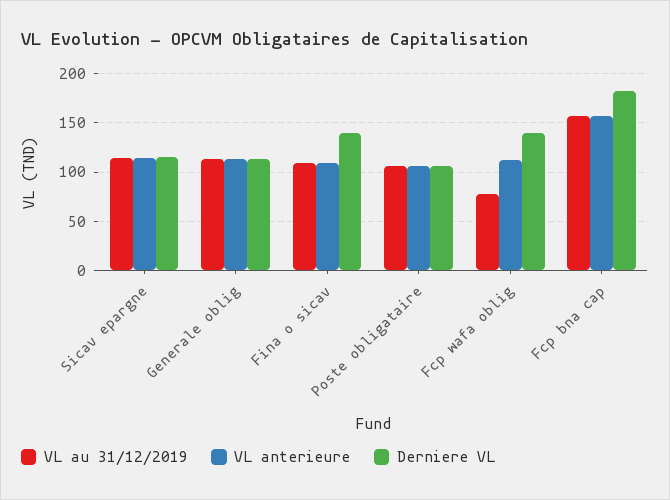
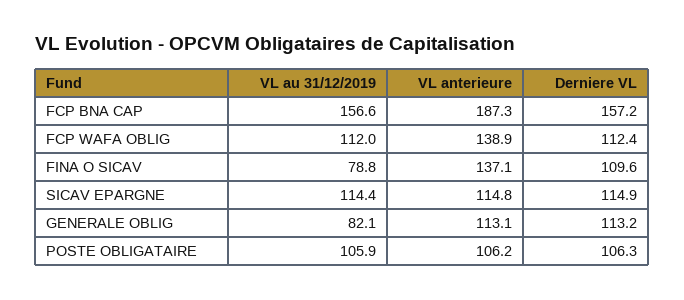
  {
    "VL au 31/12/2019": {
      "Sicav epargne": 114.4,
-     "Generale oblig": 110,
+     "Generale oblig": 82.1,
-     "Fina o sicav": 110,
+     "Fina o sicav": 78.8,
      "Poste obligataire": 105.9,
-     "Fcp wafa oblig": 80,
+     "Fcp wafa oblig": 112,
      "Fcp bna cap": 156.6
    },
    "VL anterieure": {
      "Sicav epargne": 114.8,
      "Generale oblig": 113.1,
-     "Fina o sicav": 110,
+     "Fina o sicav": 137.1,
      "Poste obligataire": 106.2,
-     "Fcp wafa oblig": 110,
+     "Fcp wafa oblig": 138.9,
-     "Fcp bna cap": 160
+     "Fcp bna cap": 187.3
    },
    "Derniere VL": {
      "Sicav epargne": 114.9,
      "Generale oblig": 113.2,
-     "Fina o sicav": 140,
+     "Fina o sicav": 109.6,
      "Poste obligataire": 106.3,
-     "Fcp wafa oblig": 140,
+     "Fcp wafa oblig": 112.4,
-     "Fcp bna cap": 180
+     "Fcp bna cap": 157.2
    }
  }

